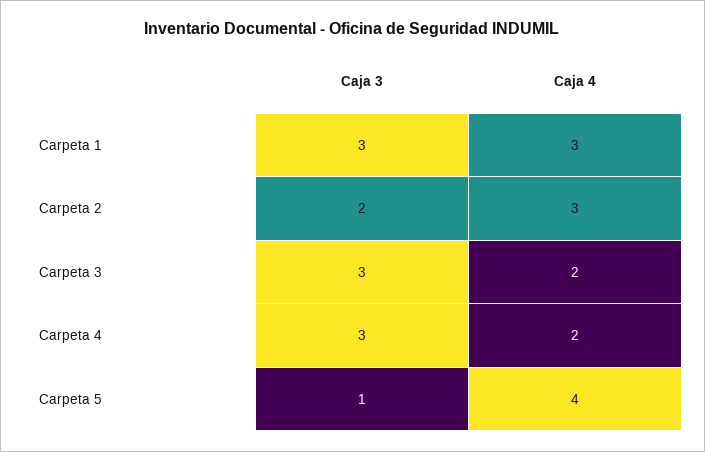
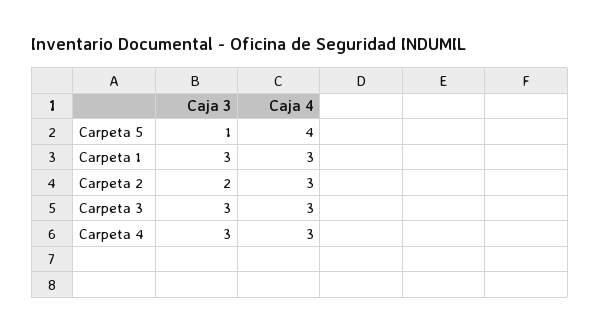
  {
    "Caja 3": {
      "Carpeta 1": 3,
      "Carpeta 2": 2,
      "Carpeta 3": 3,
      "Carpeta 4": 3,
      "Carpeta 5": 1
    },
    "Caja 4": {
      "Carpeta 1": 3,
      "Carpeta 2": 3,
-     "Carpeta 3": 2,
+     "Carpeta 3": 3,
-     "Carpeta 4": 2,
+     "Carpeta 4": 3,
      "Carpeta 5": 4
    }
  }

